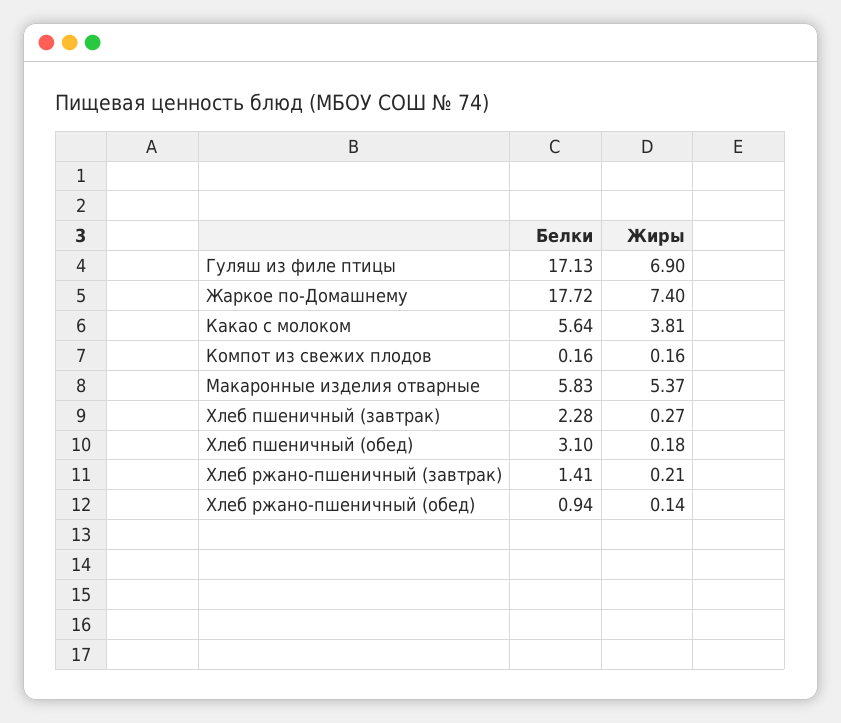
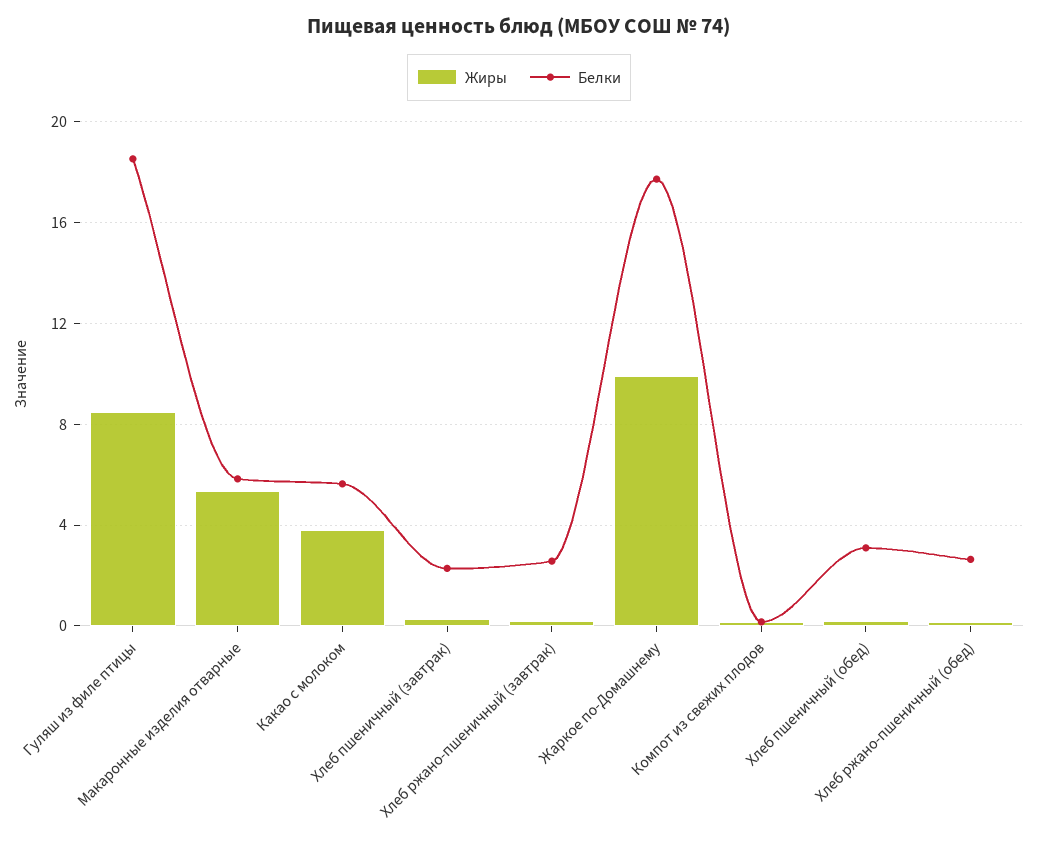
  {
    "Белки": {
-     "Гуляш из филе птицы": 17.13,
+     "Гуляш из филе птицы": 18.5,
      "Жаркое по-Домашнему": 17.72,
      "Какао с молоком": 5.64,
      "Компот из свежих плодов": 0.16,
      "Макаронные изделия отварные": 5.83,
      "Хлеб пшеничный (завтрак)": 2.28,
      "Хлеб пшеничный (обед)": 3.1,
-     "Хлеб ржано-пшеничный (завтрак)": 1.41,
+     "Хлеб ржано-пшеничный (завтрак)": 2.5,
-     "Хлеб ржано-пшеничный (обед)": 0.94
+     "Хлеб ржано-пшеничный (обед)": 2.5
    },
    "Жиры": {
-     "Гуляш из филе птицы": 6.9,
+     "Гуляш из филе птицы": 8.5,
-     "Жаркое по-Домашнему": 7.4,
+     "Жаркое по-Домашнему": 10,
      "Какао с молоком": 3.81,
      "Компот из свежих плодов": 0.16,
      "Макаронные изделия отварные": 5.37,
      "Хлеб пшеничный (завтрак)": 0.27,
      "Хлеб пшеничный (обед)": 0.18,
      "Хлеб ржано-пшеничный (завтрак)": 0.21,
      "Хлеб ржано-пшеничный (обед)": 0.14
    }
  }

